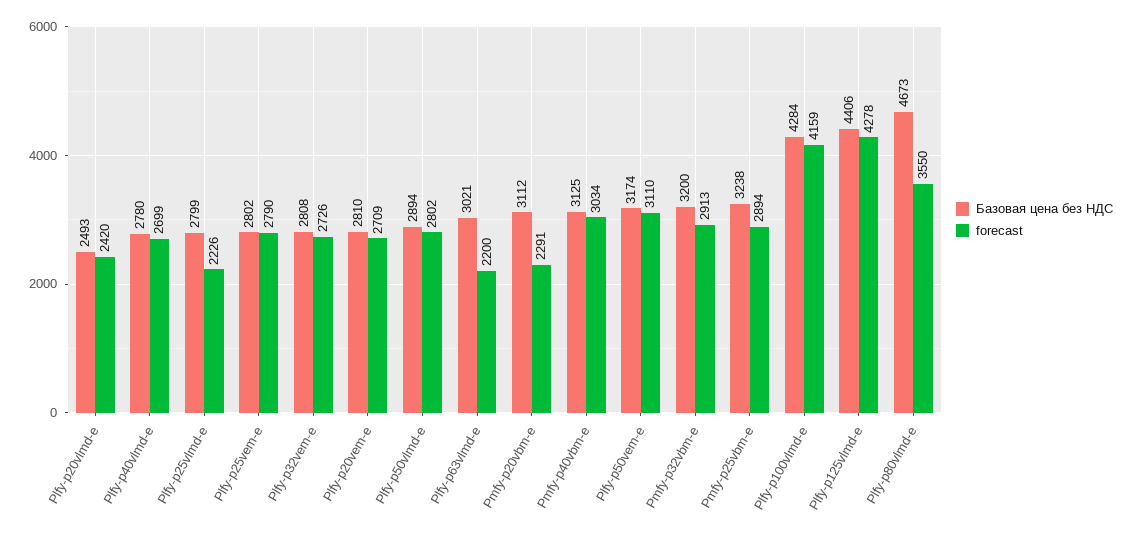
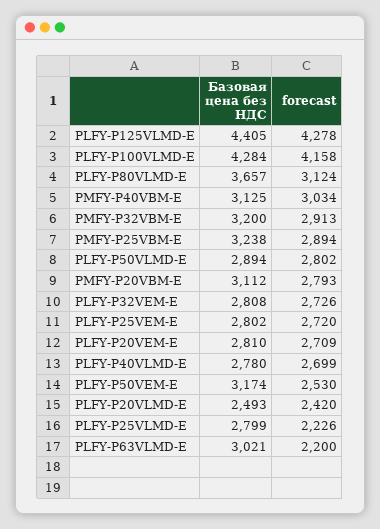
  {
    "Базовая цена без НДС": {
      "Plfy-p20vlmd-e": 2493,
      "Plfy-p40vlmd-e": 2780,
      "Plfy-p25vlmd-e": 2799,
      "Plfy-p25vem-e": 2802,
      "Plfy-p32vem-e": 2808,
      "Plfy-p20vem-e": 2810,
      "Plfy-p50vlmd-e": 2894,
      "Plfy-p63vlmd-e": 3021,
      "Pmfy-p20vbm-e": 3112,
      "Pmfy-p40vbm-e": 3125,
      "Plfy-p50vem-e": 3174,
      "Pmfy-p32vbm-e": 3200,
      "Pmfy-p25vbm-e": 3238,
      "Plfy-p100vlmd-e": 4284,
-     "Plfy-p125vlmd-e": 4406,
+     "Plfy-p125vlmd-e": 4405,
-     "Plfy-p80vlmd-e": 4673
+     "Plfy-p80vlmd-e": 3657
    },
    "forecast": {
      "Plfy-p20vlmd-e": 2420,
      "Plfy-p40vlmd-e": 2699,
      "Plfy-p25vlmd-e": 2226,
-     "Plfy-p25vem-e": 2790,
+     "Plfy-p25vem-e": 2720,
      "Plfy-p32vem-e": 2726,
      "Plfy-p20vem-e": 2709,
      "Plfy-p50vlmd-e": 2802,
      "Plfy-p63vlmd-e": 2200,
-     "Pmfy-p20vbm-e": 2291,
+     "Pmfy-p20vbm-e": 2793,
      "Pmfy-p40vbm-e": 3034,
-     "Plfy-p50vem-e": 3110,
+     "Plfy-p50vem-e": 2530,
      "Pmfy-p32vbm-e": 2913,
      "Pmfy-p25vbm-e": 2894,
-     "Plfy-p100vlmd-e": 4159,
+     "Plfy-p100vlmd-e": 4158,
      "Plfy-p125vlmd-e": 4278,
-     "Plfy-p80vlmd-e": 3550
+     "Plfy-p80vlmd-e": 3124
    }
  }

